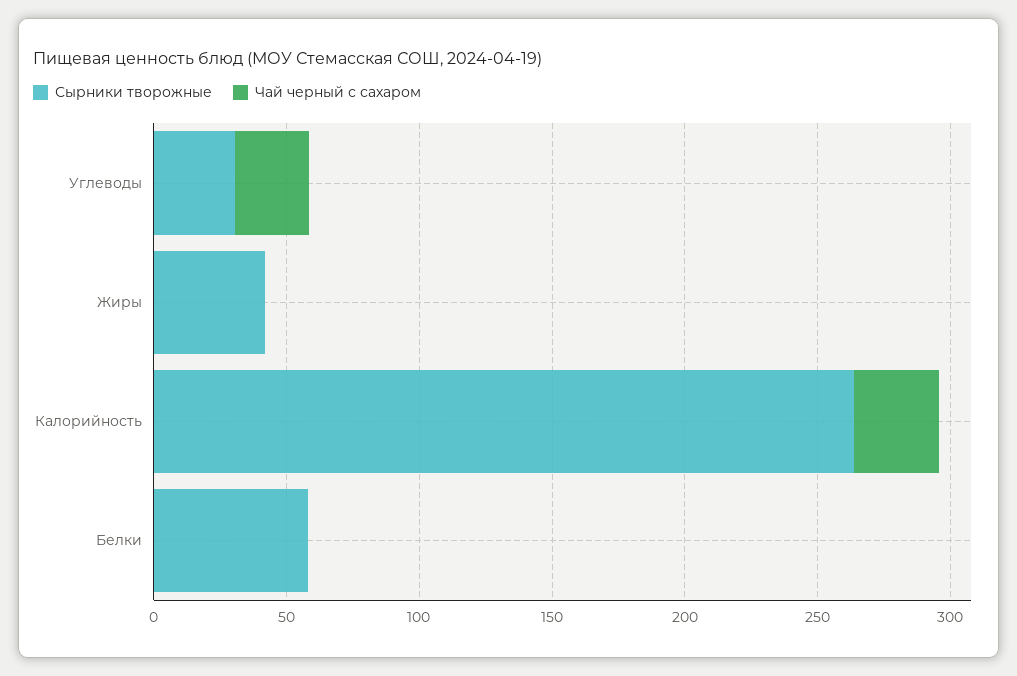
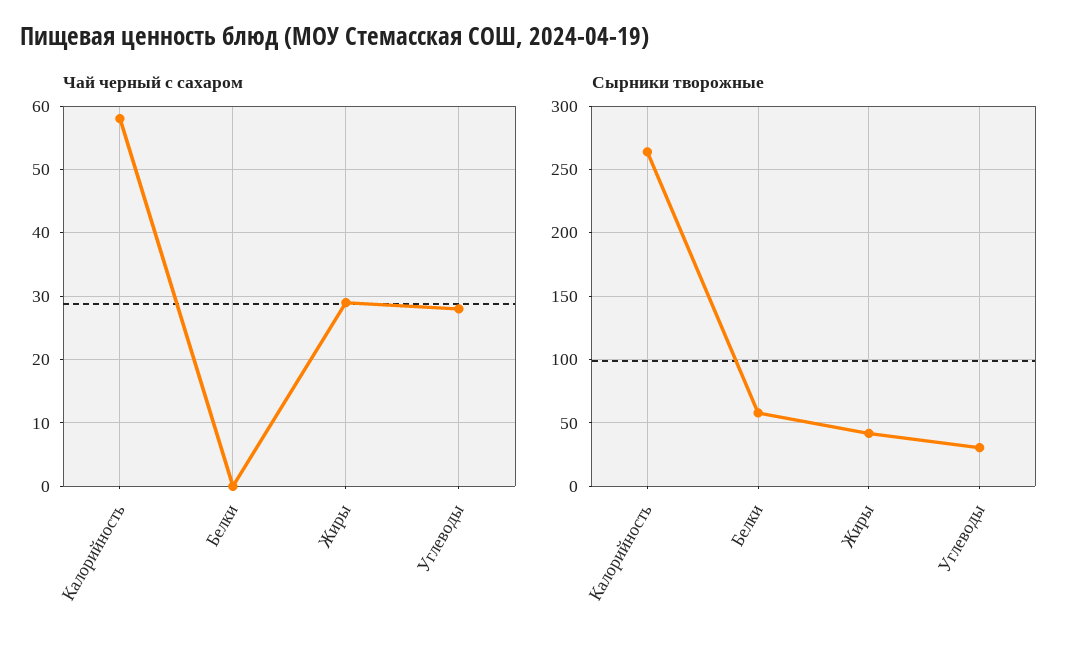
  {
    "Сырники творожные": {
      "Углеводы": 30,
      "Жиры": 40,
      "Калорийность": 265,
      "Белки": 60
    },
    "Чай черный с сахаром": {
      "Углеводы": 28,
-     "Жиры": 0,
+     "Жиры": 29,
-     "Калорийность": 30,
+     "Калорийность": 58,
      "Белки": 0
    }
  }

